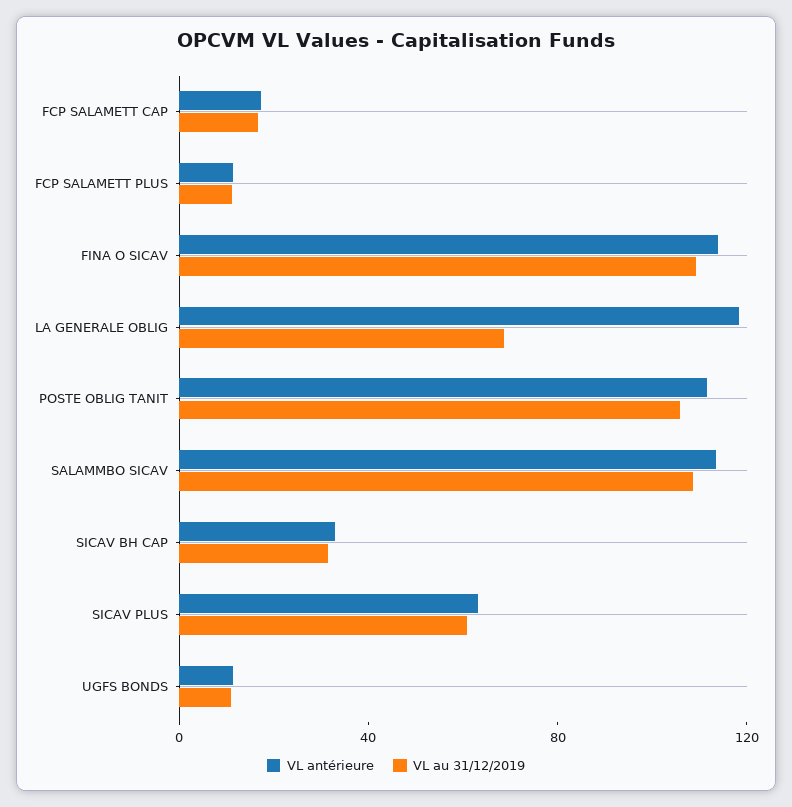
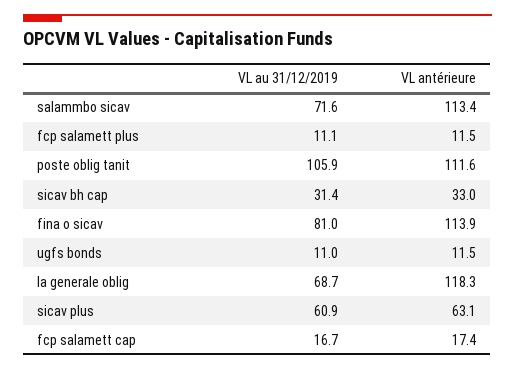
  {
    "VL antérieure": {
      "FCP SALAMETT CAP": 17.4,
      "FCP SALAMETT PLUS": 11.5,
      "FINA O SICAV": 113.9,
      "LA GENERALE OBLIG": 118.3,
      "POSTE OBLIG TANIT": 111.6,
      "SALAMMBO SICAV": 113.4,
      "SICAV BH CAP": 33,
      "SICAV PLUS": 63.1,
      "UGFS BONDS": 11.5
    },
    "VL au 31/12/2019": {
      "FCP SALAMETT CAP": 16.7,
      "FCP SALAMETT PLUS": 11.1,
-     "FINA O SICAV": 110,
+     "FINA O SICAV": 81,
      "LA GENERALE OBLIG": 68.7,
      "POSTE OBLIG TANIT": 105.9,
-     "SALAMMBO SICAV": 110,
+     "SALAMMBO SICAV": 71.6,
      "SICAV BH CAP": 31.4,
      "SICAV PLUS": 60.9,
      "UGFS BONDS": 11
    }
  }

